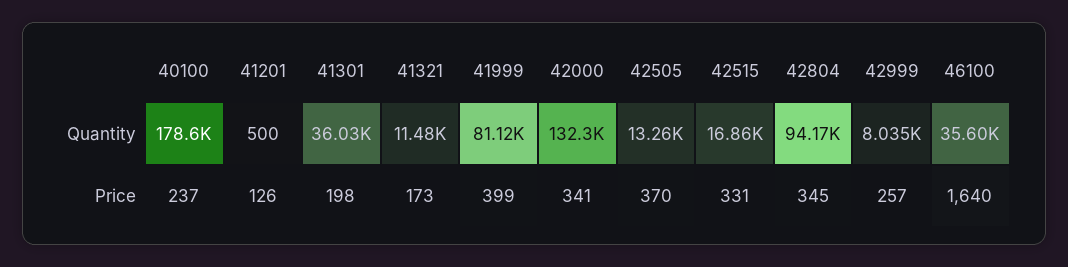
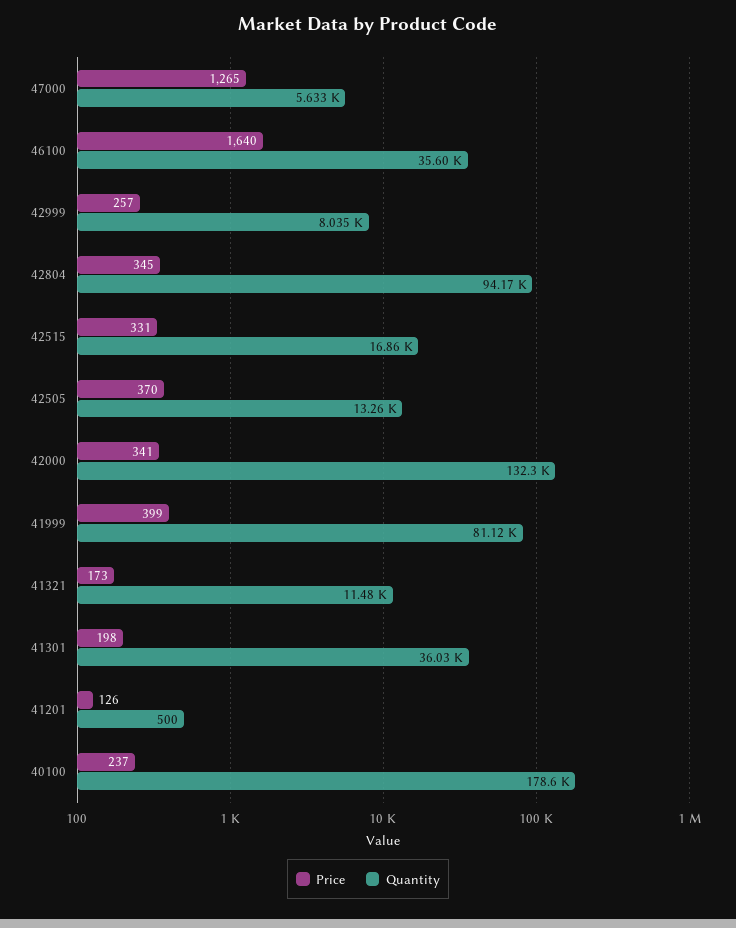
  {
    "Quantity": {
      "40100": 178600,
      "41201": 500,
      "41301": 36030,
      "41321": 11480,
      "41999": 81120,
      "42000": 132300,
      "42505": 13260,
      "42515": 16860,
      "42804": 94170,
      "42999": 8035,
-     "46100": 35600
+     "46100": 35600,
+     "47000": 5633
    },
    "Price": {
      "40100": 237,
      "41201": 126,
      "41301": 198,
      "41321": 173,
      "41999": 399,
      "42000": 341,
      "42505": 370,
      "42515": 331,
      "42804": 345,
      "42999": 257,
-     "46100": 1640
+     "46100": 1640,
+     "47000": 1265
    }
  }

